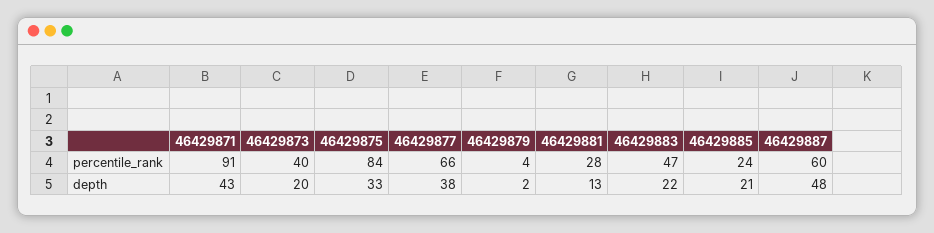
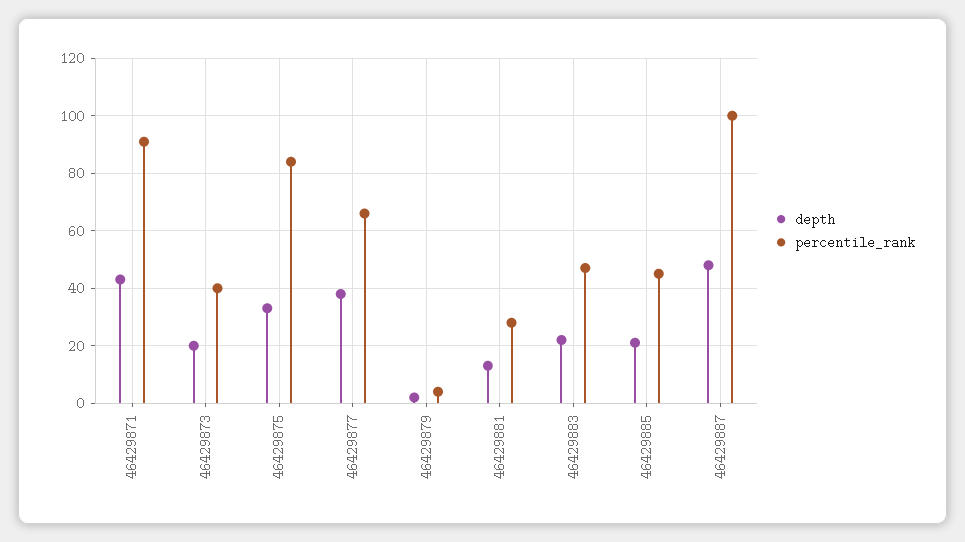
  {
    "percentile_rank": {
      "46429871": 91,
      "46429873": 40,
      "46429875": 84,
      "46429877": 66,
      "46429879": 4,
      "46429881": 28,
      "46429883": 47,
-     "46429885": 24,
+     "46429885": 45,
-     "46429887": 60
+     "46429887": 100
    },
    "depth": {
      "46429871": 43,
      "46429873": 20,
      "46429875": 33,
      "46429877": 38,
      "46429879": 2,
      "46429881": 13,
      "46429883": 22,
      "46429885": 21,
      "46429887": 48
    }
  }

